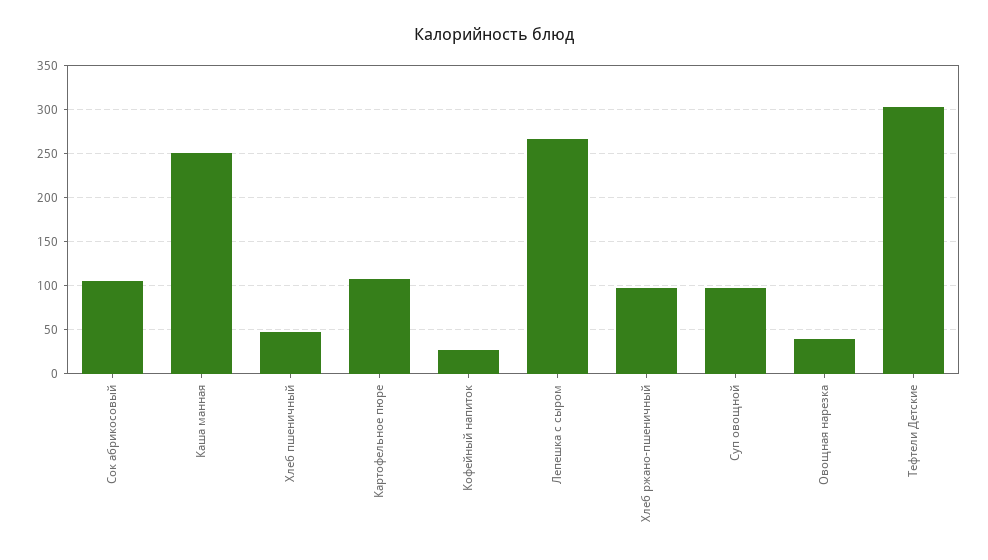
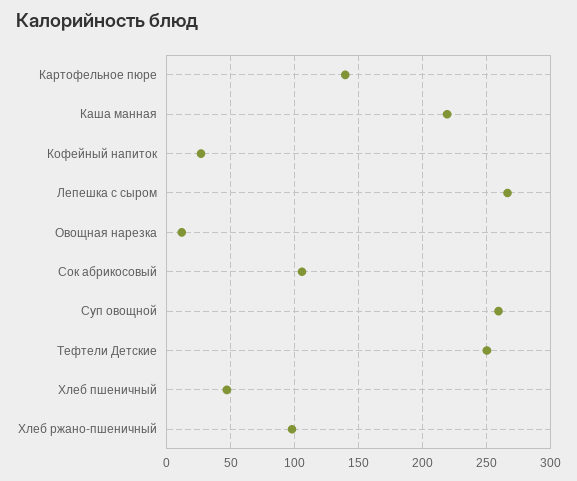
  {
    "Сок абрикосовый": 105,
-   "Каша манная": 250,
+   "Каша манная": 220,
    "Хлеб пшеничный": 45,
-   "Картофельное пюре": 110,
+   "Картофельное пюре": 140,
    "Кофейный напиток": 25,
    "Лепешка с сыром": 265,
    "Хлеб ржано-пшеничный": 100,
-   "Суп овощной": 100,
+   "Суп овощной": 260,
-   "Овощная нарезка": 40,
+   "Овощная нарезка": 10,
-   "Тефтели Детские": 300
+   "Тефтели Детские": 250
  }

